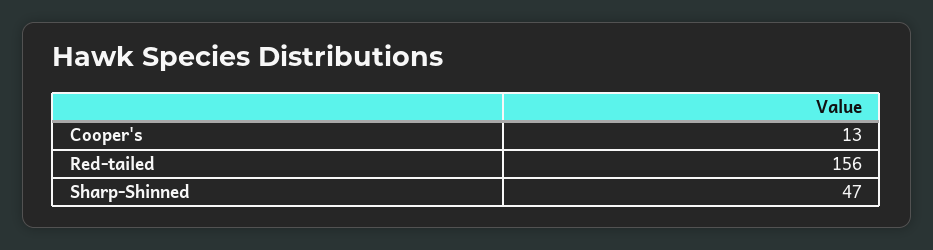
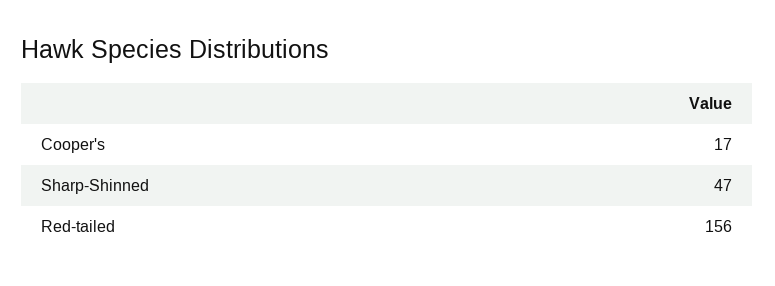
  {
-   "Cooper's": 13,
+   "Cooper's": 17,
    "Red-tailed": 156,
    "Sharp-Shinned": 47
  }

